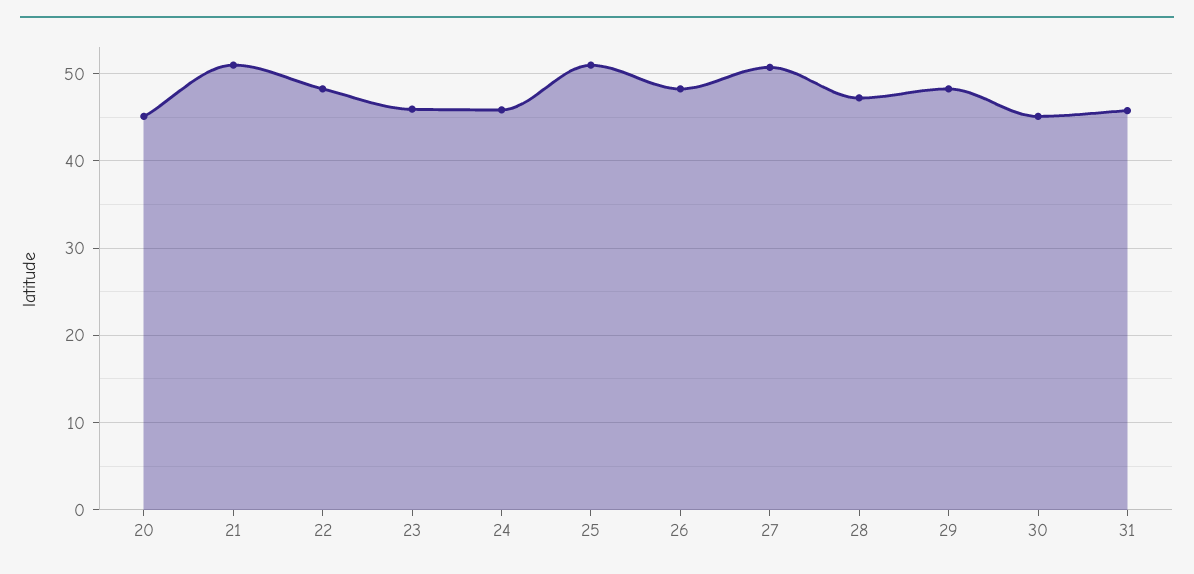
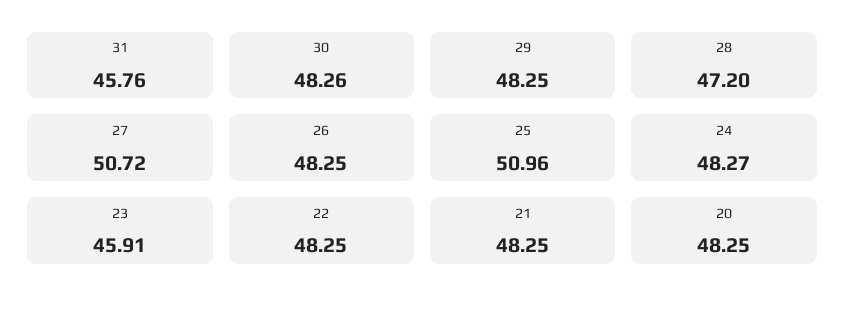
  {
-   "20": 45,
+   "20": 48.25,
-   "21": 51,
+   "21": 48.25,
    "22": 48.25,
    "23": 45.91,
-   "24": 46,
+   "24": 48.27,
    "25": 50.96,
    "26": 48.25,
    "27": 50.72,
    "28": 47.2,
    "29": 48.25,
-   "30": 45,
+   "30": 48.26,
    "31": 45.76
  }

